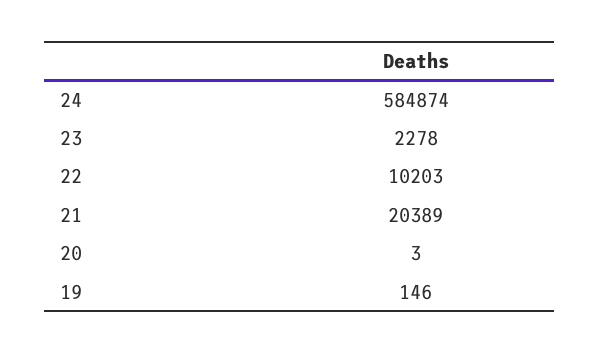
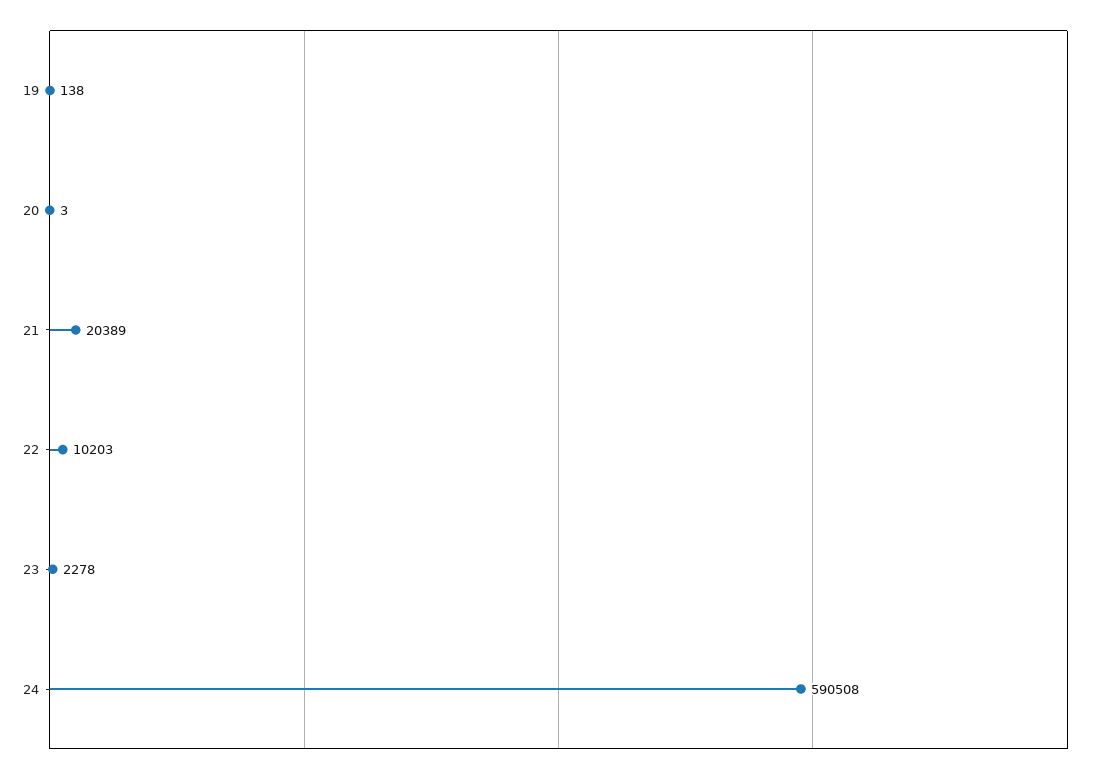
  {
-   "24": 584874,
+   "24": 590508,
    "23": 2278,
    "22": 10203,
    "21": 20389,
    "20": 3,
-   "19": 146
+   "19": 138
  }

